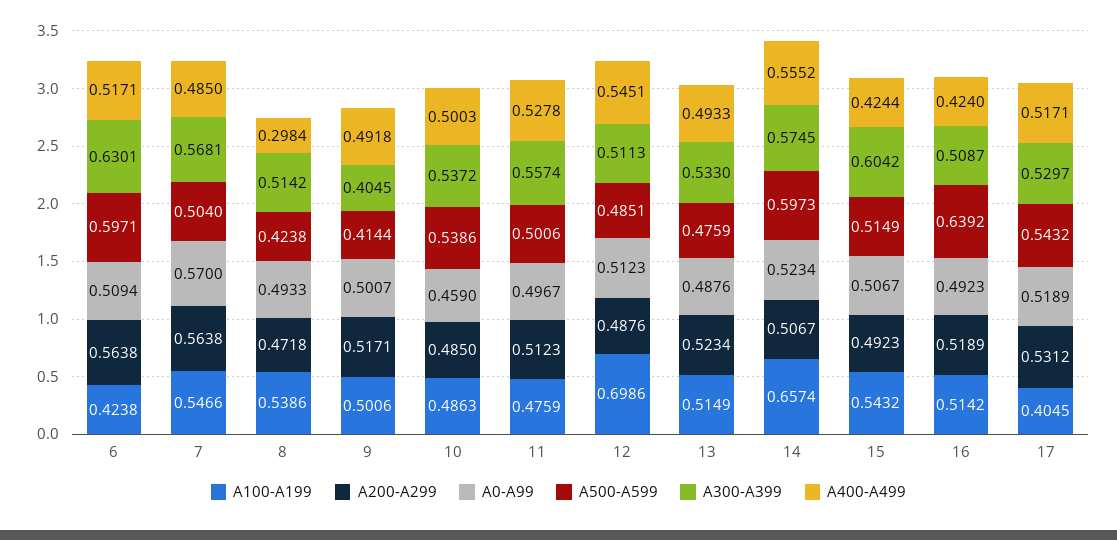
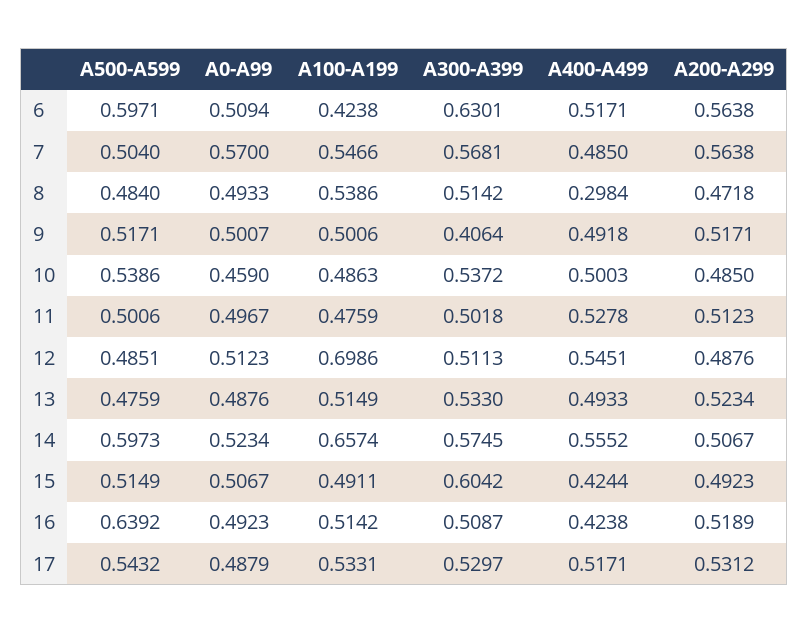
  {
    "A100-A199": {
      "6": 0.4238,
      "7": 0.5466,
      "8": 0.5386,
      "9": 0.5006,
      "10": 0.4863,
      "11": 0.4759,
      "12": 0.6986,
      "13": 0.5149,
      "14": 0.6574,
-     "15": 0.5432,
+     "15": 0.4911,
      "16": 0.5142,
-     "17": 0.4045
+     "17": 0.5331
    },
    "A200-A299": {
      "6": 0.5638,
      "7": 0.5638,
      "8": 0.4718,
      "9": 0.5171,
      "10": 0.485,
      "11": 0.5123,
      "12": 0.4876,
      "13": 0.5234,
      "14": 0.5067,
      "15": 0.4923,
      "16": 0.5189,
      "17": 0.5312
    },
    "A0-A99": {
      "6": 0.5094,
      "7": 0.57,
      "8": 0.4933,
      "9": 0.5007,
      "10": 0.459,
      "11": 0.4967,
      "12": 0.5123,
      "13": 0.4876,
      "14": 0.5234,
      "15": 0.5067,
      "16": 0.4923,
-     "17": 0.5189
+     "17": 0.4879
    },
    "A500-A599": {
      "6": 0.5971,
      "7": 0.504,
-     "8": 0.4238,
+     "8": 0.484,
-     "9": 0.4144,
+     "9": 0.5171,
      "10": 0.5386,
      "11": 0.5006,
      "12": 0.4851,
      "13": 0.4759,
      "14": 0.5973,
      "15": 0.5149,
      "16": 0.6392,
      "17": 0.5432
    },
    "A300-A399": {
      "6": 0.6301,
      "7": 0.5681,
      "8": 0.5142,
-     "9": 0.4045,
+     "9": 0.4064,
      "10": 0.5372,
-     "11": 0.5574,
+     "11": 0.5018,
      "12": 0.5113,
      "13": 0.533,
      "14": 0.5745,
      "15": 0.6042,
      "16": 0.5087,
      "17": 0.5297
    },
    "A400-A499": {
      "6": 0.5171,
      "7": 0.485,
      "8": 0.2984,
      "9": 0.4918,
      "10": 0.5003,
      "11": 0.5278,
      "12": 0.5451,
      "13": 0.4933,
      "14": 0.5552,
      "15": 0.4244,
-     "16": 0.424,
+     "16": 0.4238,
      "17": 0.5171
    }
  }

